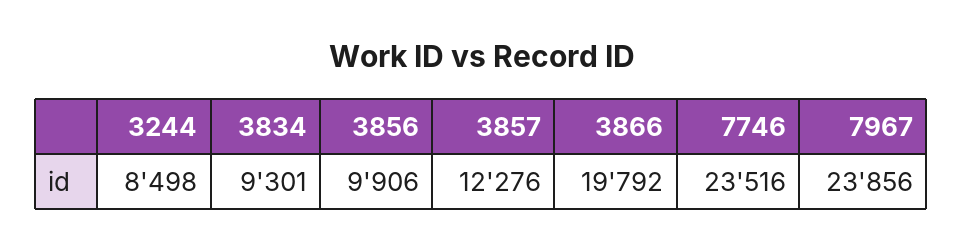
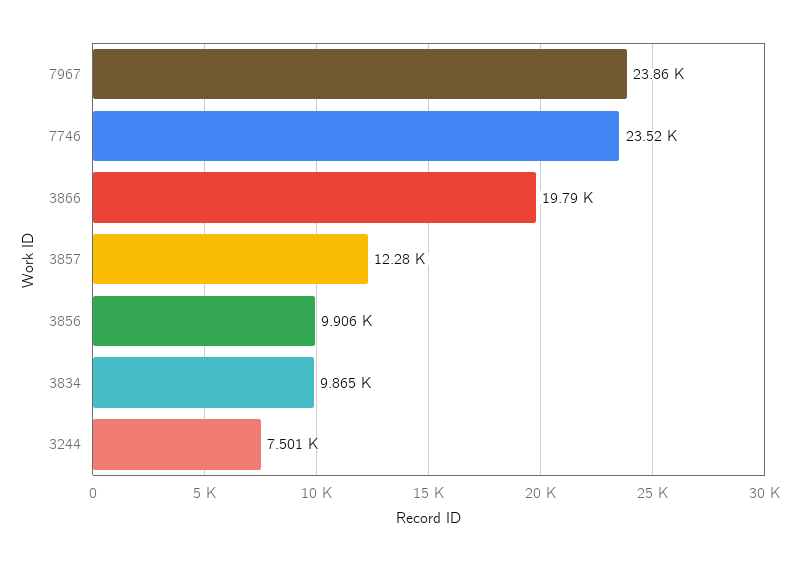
  {
-   "3244": 8498,
+   "3244": 7501,
-   "3834": 9301,
+   "3834": 9865,
    "3856": 9906,
    "3857": 12276,
    "3866": 19792,
    "7746": 23516,
    "7967": 23856
  }

